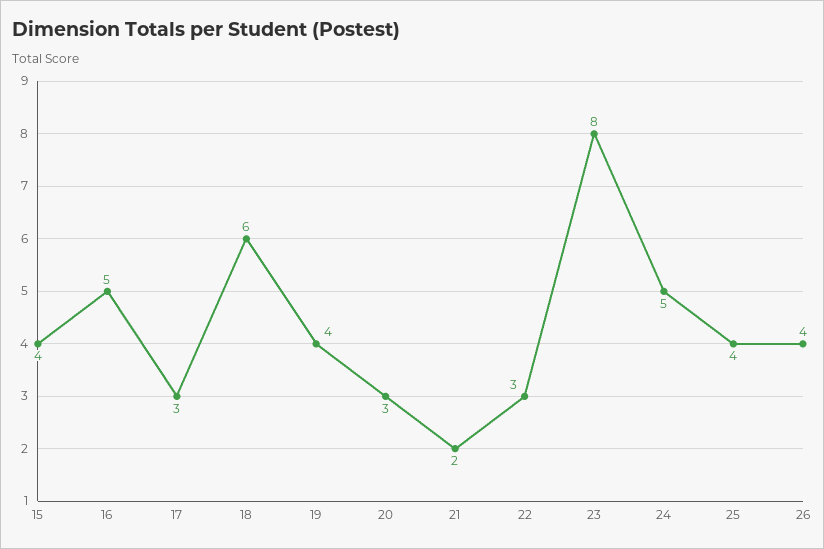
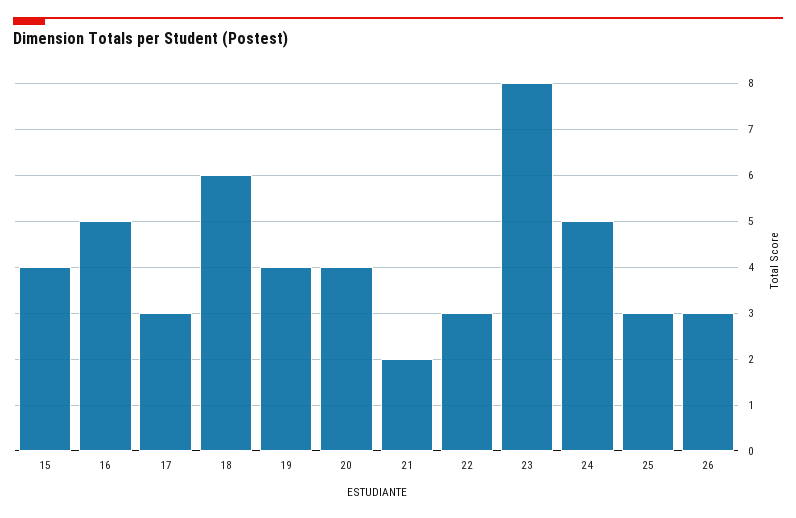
  {
    "15": 4,
    "16": 5,
    "17": 3,
    "18": 6,
    "19": 4,
-   "20": 3,
+   "20": 4,
    "21": 2,
    "22": 3,
    "23": 8,
    "24": 5,
-   "25": 4,
+   "25": 3,
-   "26": 4
+   "26": 3
  }

